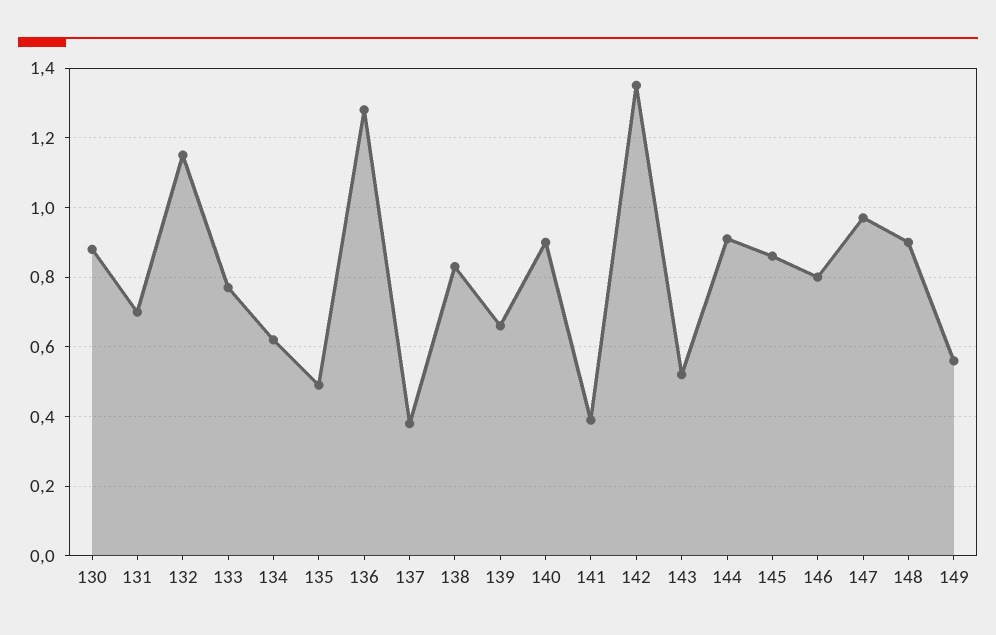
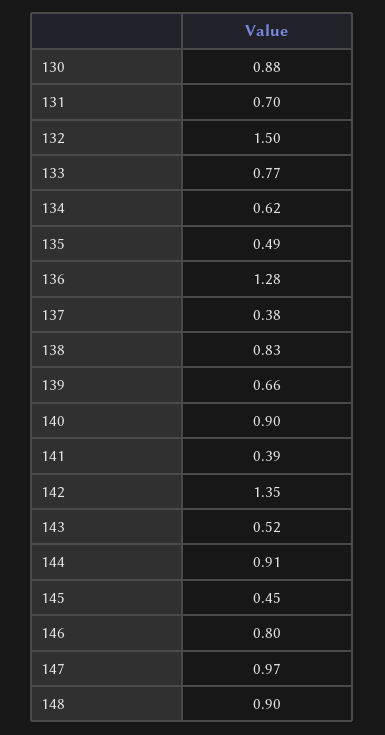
  {
    "130": 0.88,
    "131": 0.7,
-   "132": 1.15,
+   "132": 1.5,
    "133": 0.77,
    "134": 0.62,
    "135": 0.49,
    "136": 1.28,
    "137": 0.38,
    "138": 0.83,
    "139": 0.66,
    "140": 0.9,
    "141": 0.39,
    "142": 1.35,
    "143": 0.52,
    "144": 0.91,
-   "145": 0.85,
+   "145": 0.45,
    "146": 0.8,
    "147": 0.97,
-   "148": 0.9,
+   "148": 0.9
-   "149": 0.55
  }

